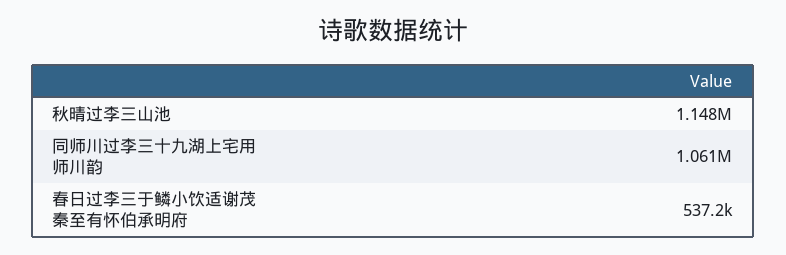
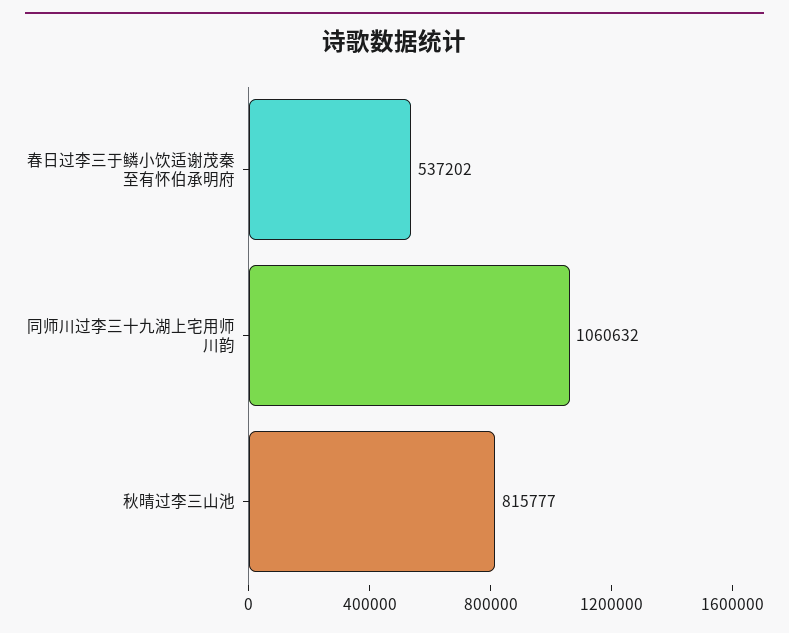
  {
-   "秋晴过李三山池": 1148000,
+   "秋晴过李三山池": 815777,
    "同师川过李三十九湖上宅用师川韵": 1060632,
    "春日过李三于鳞小饮适谢茂秦至有怀伯承明府": 537202
  }

